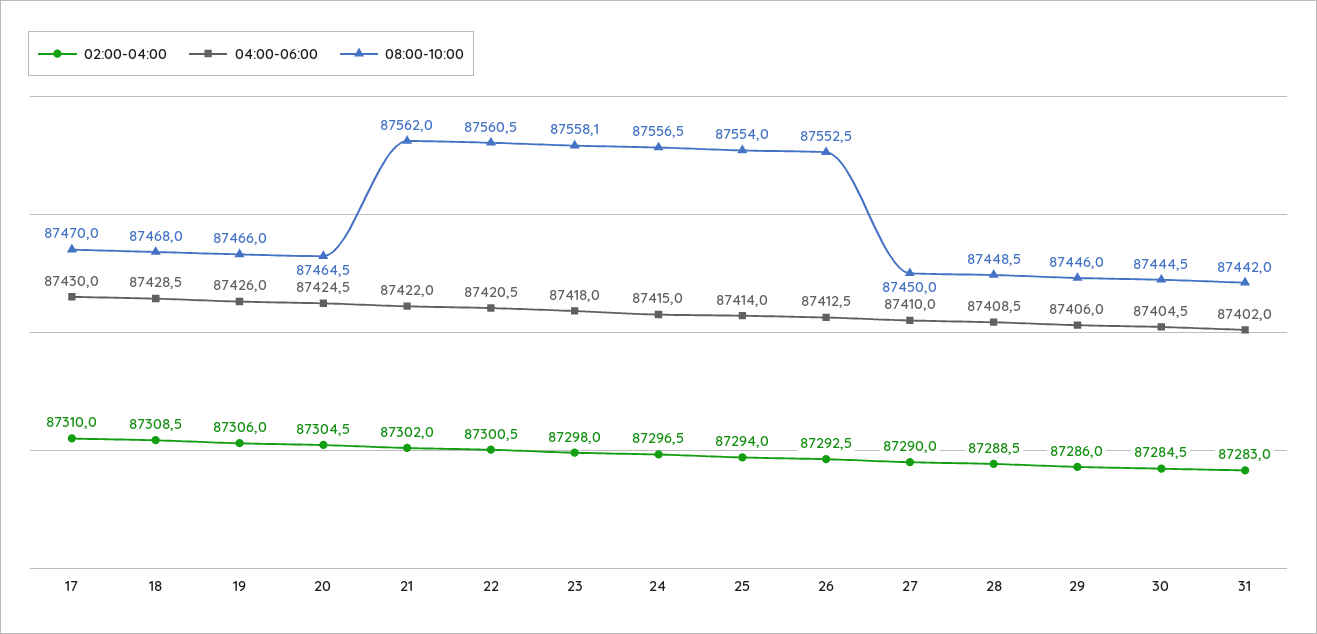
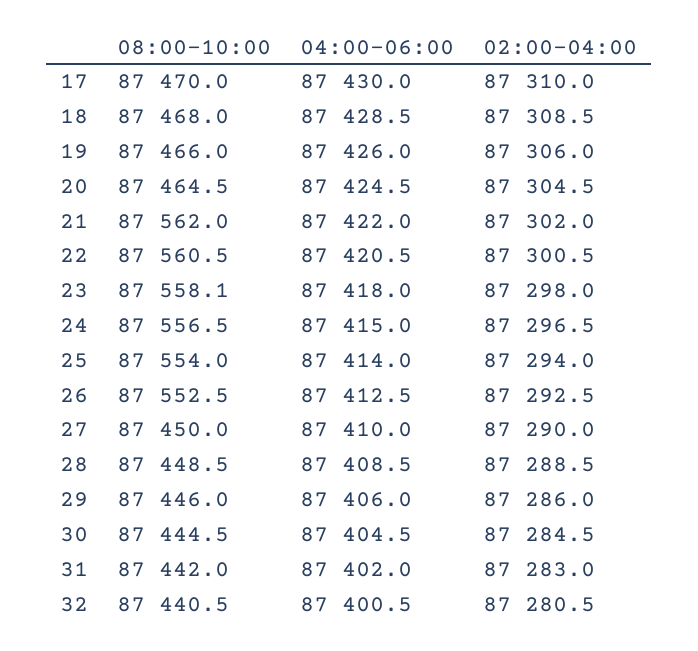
  {
    "02:00-04:00": {
      "17": 87310,
      "18": 87308.5,
      "19": 87306,
      "20": 87304.5,
      "21": 87302,
      "22": 87300.5,
      "23": 87298,
      "24": 87296.5,
      "25": 87294,
      "26": 87292.5,
      "27": 87290,
      "28": 87288.5,
      "29": 87286,
      "30": 87284.5,
-     "31": 87283
+     "31": 87283,
+     "32": 87280.5
    },
    "04:00-06:00": {
      "17": 87430,
      "18": 87428.5,
      "19": 87426,
      "20": 87424.5,
      "21": 87422,
      "22": 87420.5,
      "23": 87418,
      "24": 87415,
      "25": 87414,
      "26": 87412.5,
      "27": 87410,
      "28": 87408.5,
      "29": 87406,
      "30": 87404.5,
-     "31": 87402
+     "31": 87402,
+     "32": 87400.5
    },
    "08:00-10:00": {
      "17": 87470,
      "18": 87468,
      "19": 87466,
      "20": 87464.5,
      "21": 87562,
      "22": 87560.5,
      "23": 87558.1,
      "24": 87556.5,
      "25": 87554,
      "26": 87552.5,
      "27": 87450,
      "28": 87448.5,
      "29": 87446,
      "30": 87444.5,
-     "31": 87442
+     "31": 87442,
+     "32": 87440.5
    }
  }

